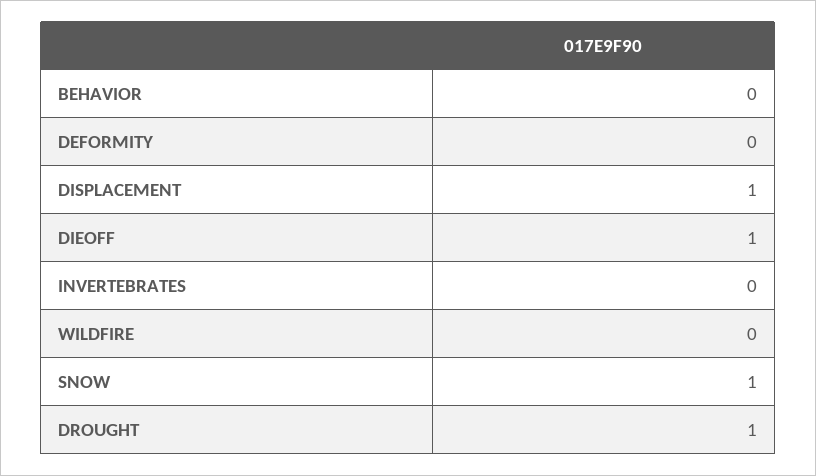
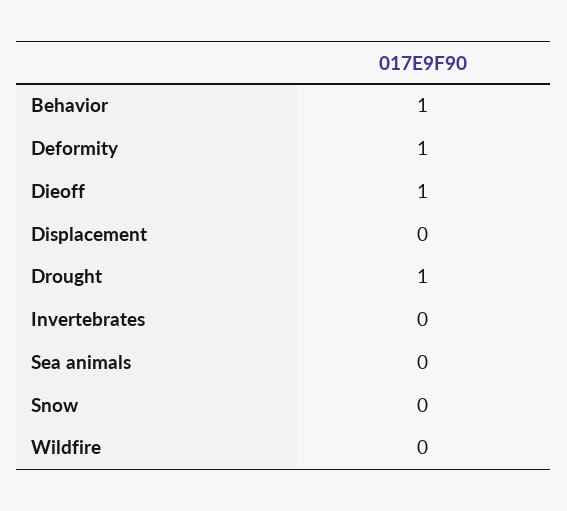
  {
-   "BEHAVIOR": 0,
+   "BEHAVIOR": 1,
-   "DEFORMITY": 0,
+   "DEFORMITY": 1,
-   "DISPLACEMENT": 1,
+   "DISPLACEMENT": 0,
    "DIEOFF": 1,
    "INVERTEBRATES": 0,
    "WILDFIRE": 0,
-   "SNOW": 1,
+   "SNOW": 0,
-   "DROUGHT": 1
+   "DROUGHT": 1,
+   "Sea animals": 0
  }

